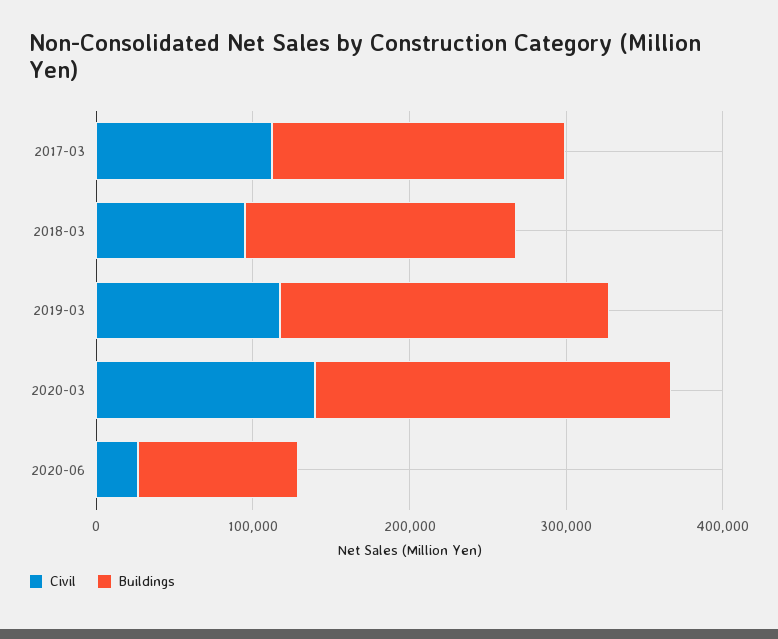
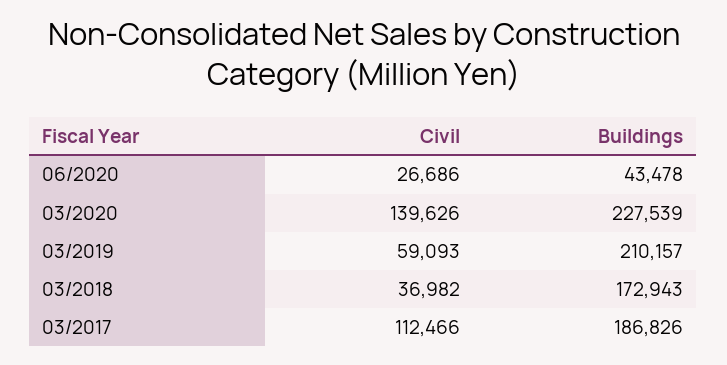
  {
    "Civil": {
      "2017-03": 112466,
-     "2018-03": 100000,
+     "2018-03": 36982,
-     "2019-03": 120000,
+     "2019-03": 59093,
      "2020-03": 139626,
      "2020-06": 26686
    },
    "Buildings": {
      "2017-03": 186826,
      "2018-03": 172943,
      "2019-03": 210157,
      "2020-03": 227539,
-     "2020-06": 100000
+     "2020-06": 43478
    }
  }

